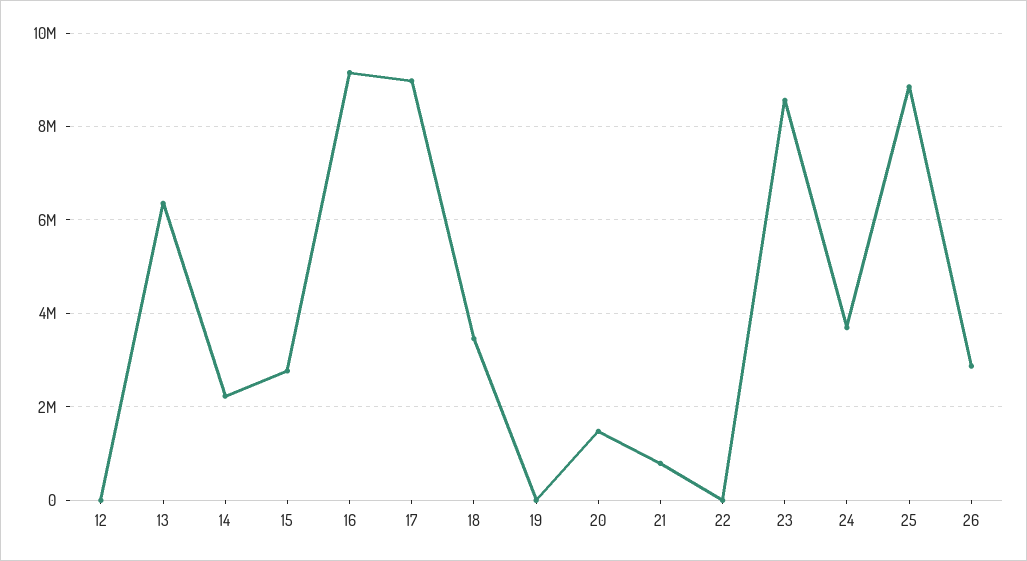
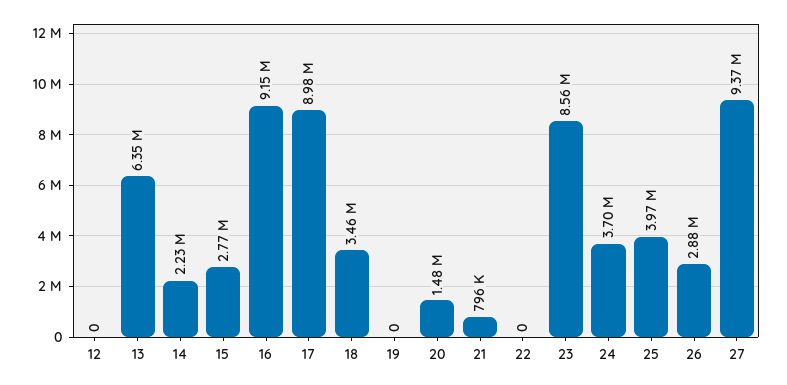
  {
    "12": 0,
    "13": 6350000,
    "14": 2230000,
    "15": 2770000,
    "16": 9150000,
    "17": 8980000,
    "18": 3460000,
    "19": 0,
    "20": 1480000,
    "21": 796000,
    "22": 0,
    "23": 8560000,
    "24": 3700000,
-   "25": 8800000,
+   "25": 3970000,
-   "26": 2880000
+   "26": 2880000,
+   "27": 9370000
  }

